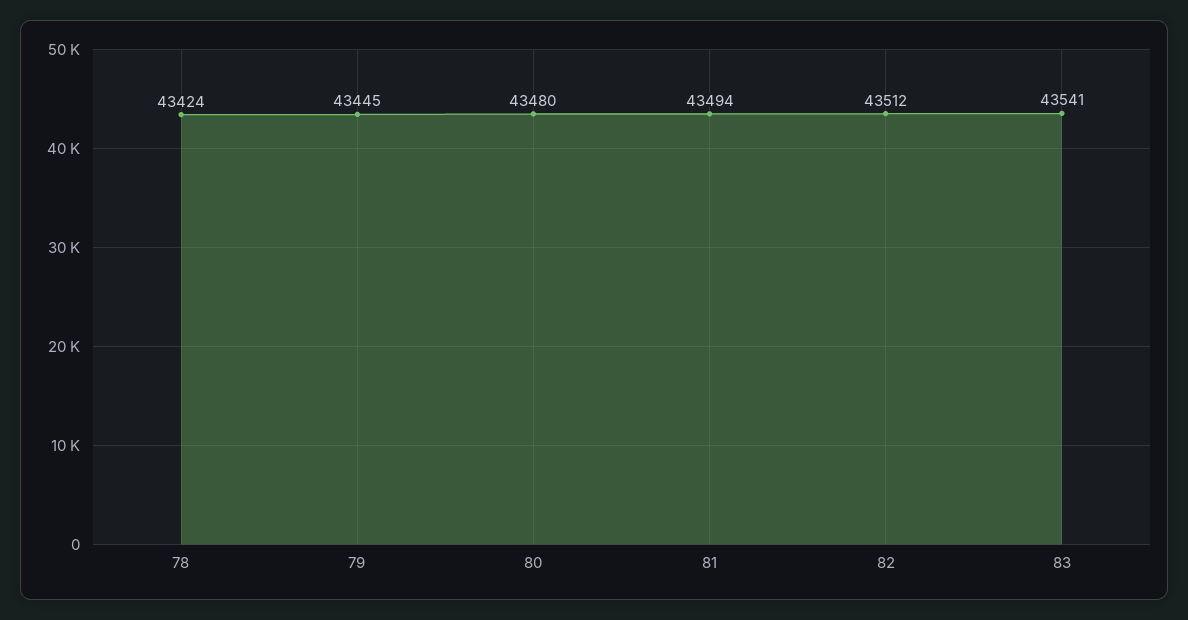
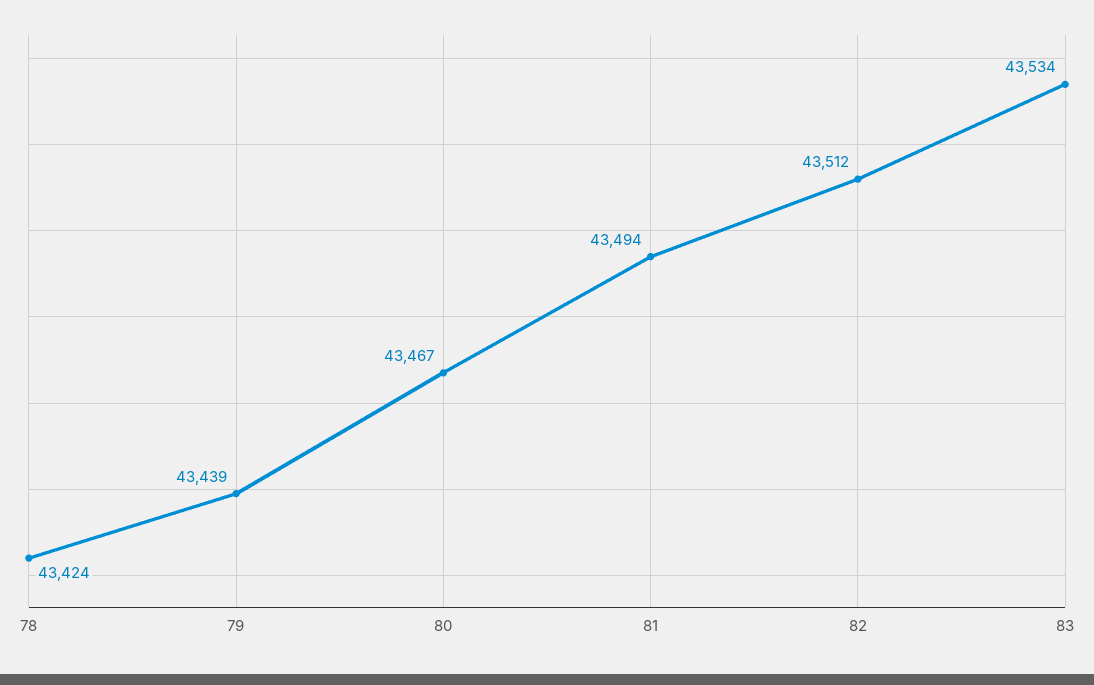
  {
    "78": 43424,
-   "79": 43445,
+   "79": 43439,
-   "80": 43480,
+   "80": 43467,
    "81": 43494,
    "82": 43512,
-   "83": 43541
+   "83": 43534
  }

